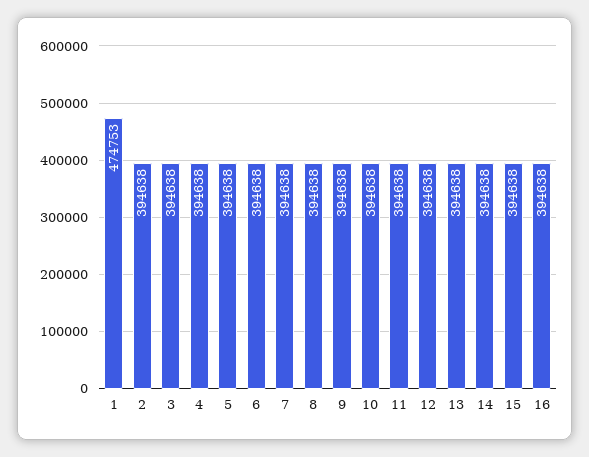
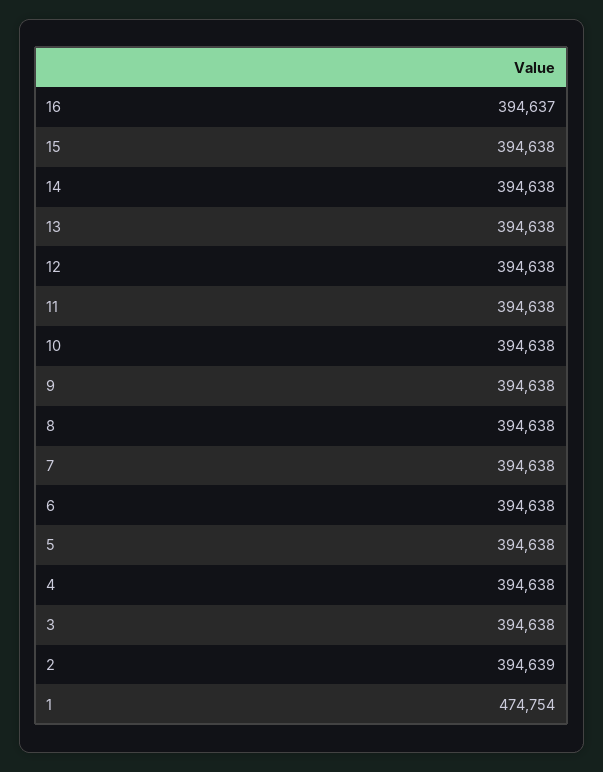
  {
-   "1": 474753,
+   "1": 474754,
-   "2": 394638,
+   "2": 394639,
    "3": 394638,
    "4": 394638,
    "5": 394638,
    "6": 394638,
    "7": 394638,
    "8": 394638,
    "9": 394638,
    "10": 394638,
    "11": 394638,
    "12": 394638,
    "13": 394638,
    "14": 394638,
    "15": 394638,
-   "16": 394638
+   "16": 394637
  }

